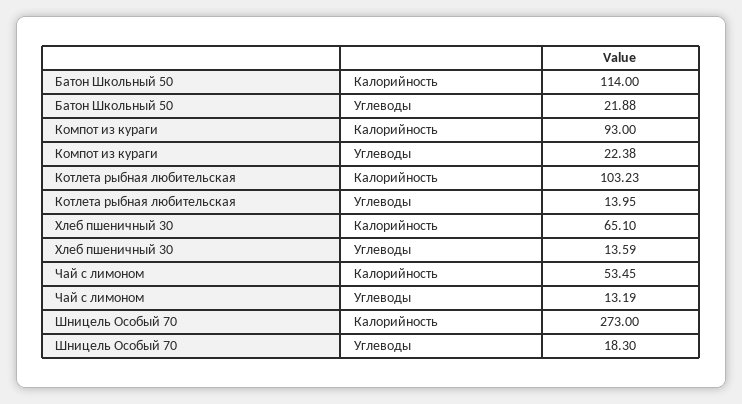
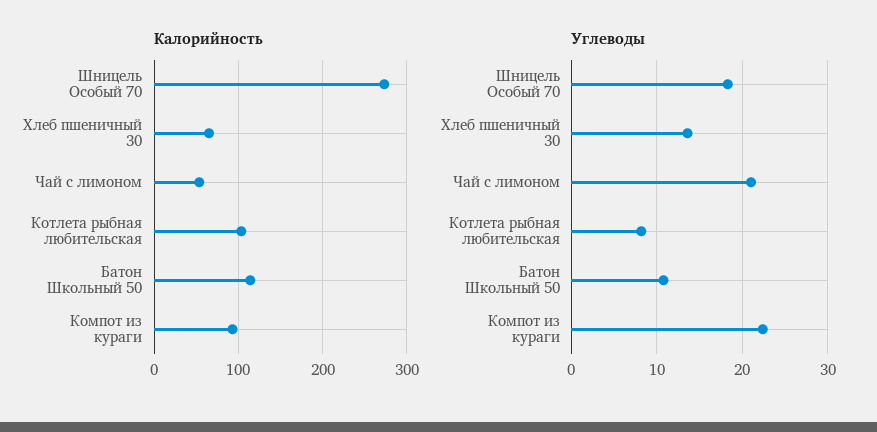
  {
    "Калорийность": {
      "Батон Школьный 50": 114,
      "Компот из кураги": 93,
      "Котлета рыбная любительская": 103.23,
      "Хлеб пшеничный 30": 65.1,
      "Чай с лимоном": 53.45,
      "Шницель Особый 70": 273
    },
    "Углеводы": {
-     "Батон Школьный 50": 21.88,
+     "Батон Школьный 50": 11,
      "Компот из кураги": 22.38,
-     "Котлета рыбная любительская": 13.95,
+     "Котлета рыбная любительская": 8,
      "Хлеб пшеничный 30": 13.59,
-     "Чай с лимоном": 13.19,
+     "Чай с лимоном": 21,
      "Шницель Особый 70": 18.3
    }
  }

